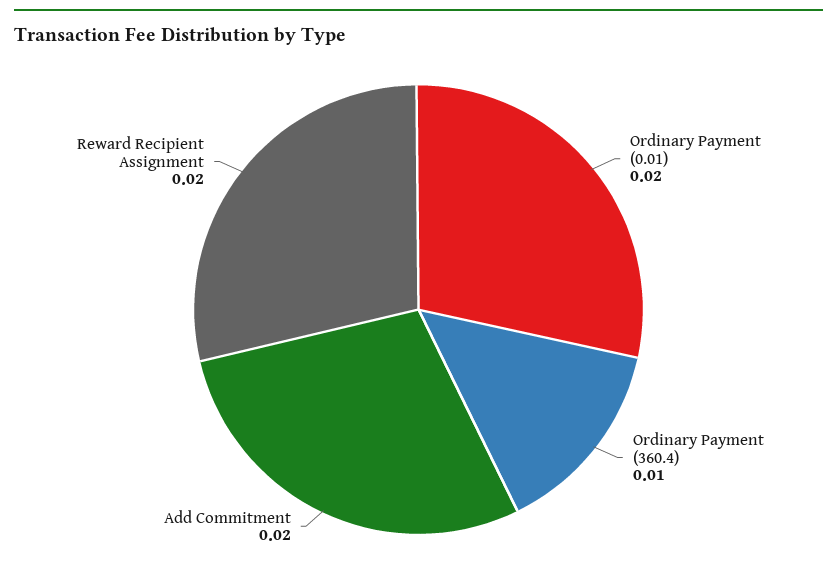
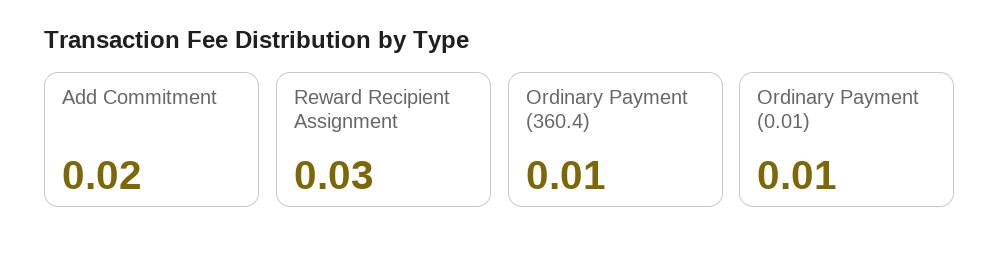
  {
-   "Ordinary Payment (0.01)": 0.02,
+   "Ordinary Payment (0.01)": 0.01,
    "Ordinary Payment (360.4)": 0.01,
    "Add Commitment": 0.02,
-   "Reward Recipient Assignment": 0.02
+   "Reward Recipient Assignment": 0.03
  }

